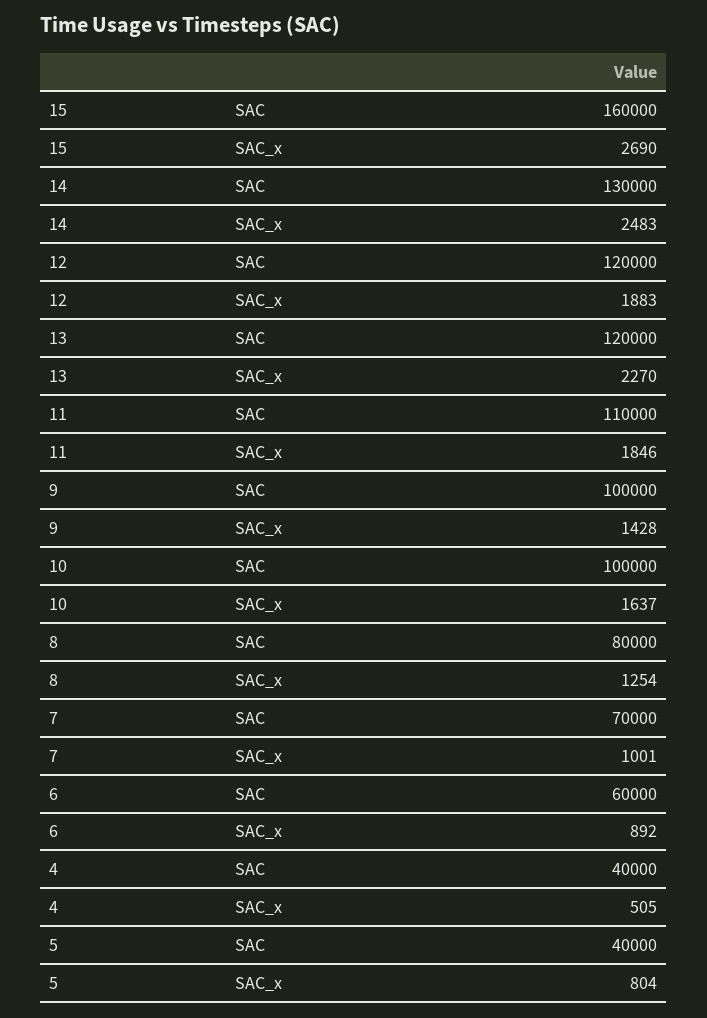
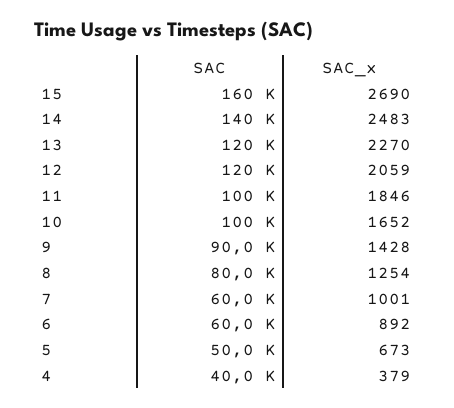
  {
    "15": {
      "SAC": 160000,
      "SAC_x": 2690
    },
    "14": {
-     "SAC": 130000,
+     "SAC": 140000,
      "SAC_x": 2483
    },
    "12": {
      "SAC": 120000,
-     "SAC_x": 1883
+     "SAC_x": 2059
    },
    "13": {
      "SAC": 120000,
      "SAC_x": 2270
    },
    "11": {
-     "SAC": 110000,
+     "SAC": 100000,
      "SAC_x": 1846
    },
    "9": {
-     "SAC": 100000,
+     "SAC": 90000,
      "SAC_x": 1428
    },
    "10": {
      "SAC": 100000,
-     "SAC_x": 1637
+     "SAC_x": 1652
    },
    "8": {
      "SAC": 80000,
      "SAC_x": 1254
    },
    "7": {
-     "SAC": 70000,
+     "SAC": 60000,
      "SAC_x": 1001
    },
    "6": {
      "SAC": 60000,
      "SAC_x": 892
    },
    "4": {
      "SAC": 40000,
-     "SAC_x": 505
+     "SAC_x": 379
    },
    "5": {
-     "SAC": 40000,
+     "SAC": 50000,
-     "SAC_x": 804
+     "SAC_x": 673
    }
  }

